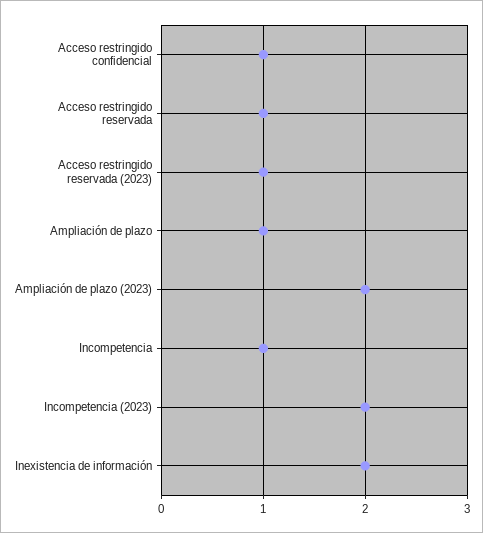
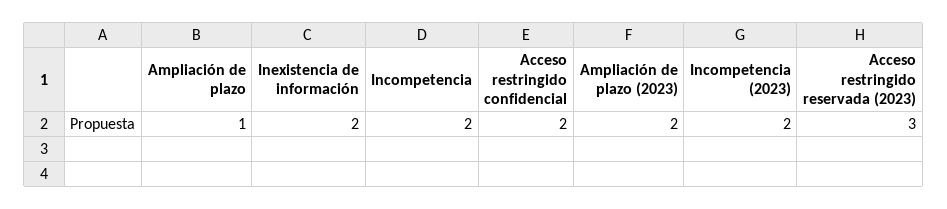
  {
-   "Acceso restringido confidencial": 1,
+   "Acceso restringido confidencial": 2,
-   "Acceso restringido reservada": 1,
-   "Acceso restringido reservada (2023)": 1,
+   "Acceso restringido reservada (2023)": 3,
    "Ampliación de plazo": 1,
    "Ampliación de plazo (2023)": 2,
-   "Incompetencia": 1,
+   "Incompetencia": 2,
    "Incompetencia (2023)": 2,
    "Inexistencia de información": 2
  }

